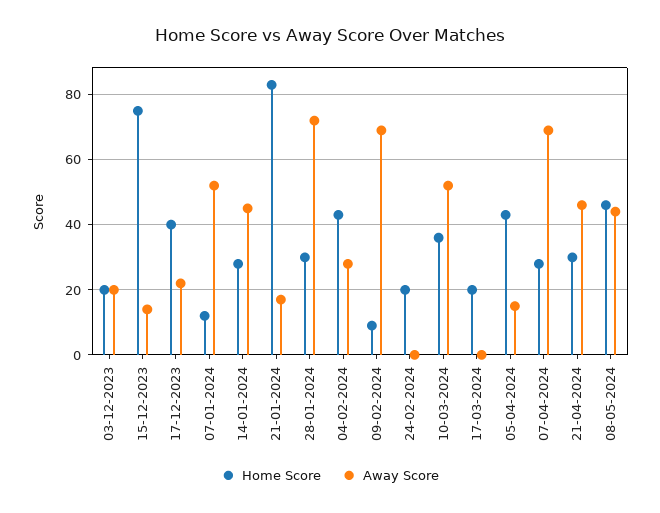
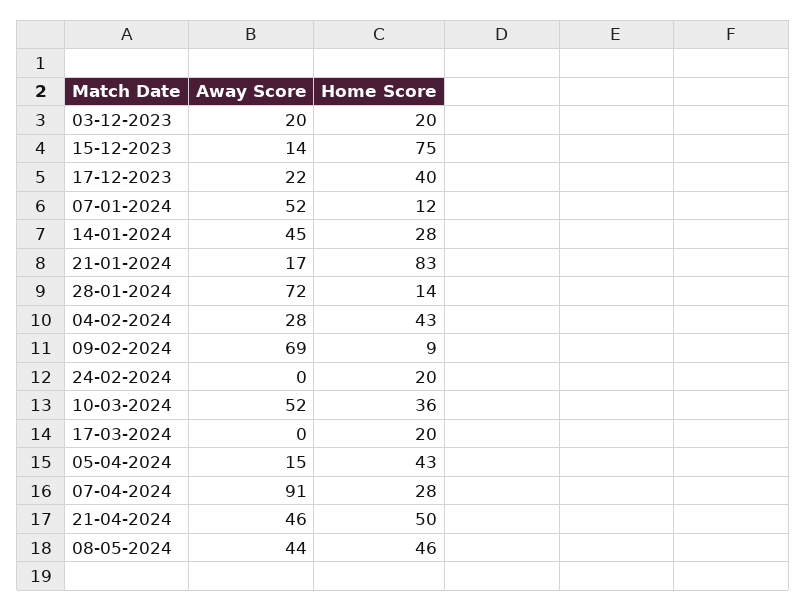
  {
    "Home Score": {
      "03-12-2023": 20,
      "15-12-2023": 75,
      "17-12-2023": 40,
      "07-01-2024": 12,
      "14-01-2024": 28,
      "21-01-2024": 83,
-     "28-01-2024": 30,
+     "28-01-2024": 14,
      "04-02-2024": 43,
      "09-02-2024": 9,
      "24-02-2024": 20,
      "10-03-2024": 36,
      "17-03-2024": 20,
      "05-04-2024": 43,
      "07-04-2024": 28,
-     "21-04-2024": 30,
+     "21-04-2024": 50,
      "08-05-2024": 46
    },
    "Away Score": {
      "03-12-2023": 20,
      "15-12-2023": 14,
      "17-12-2023": 22,
      "07-01-2024": 52,
      "14-01-2024": 45,
      "21-01-2024": 17,
      "28-01-2024": 72,
      "04-02-2024": 28,
      "09-02-2024": 69,
      "24-02-2024": 0,
      "10-03-2024": 52,
      "17-03-2024": 0,
      "05-04-2024": 15,
-     "07-04-2024": 70,
+     "07-04-2024": 91,
      "21-04-2024": 46,
      "08-05-2024": 44
    }
  }

